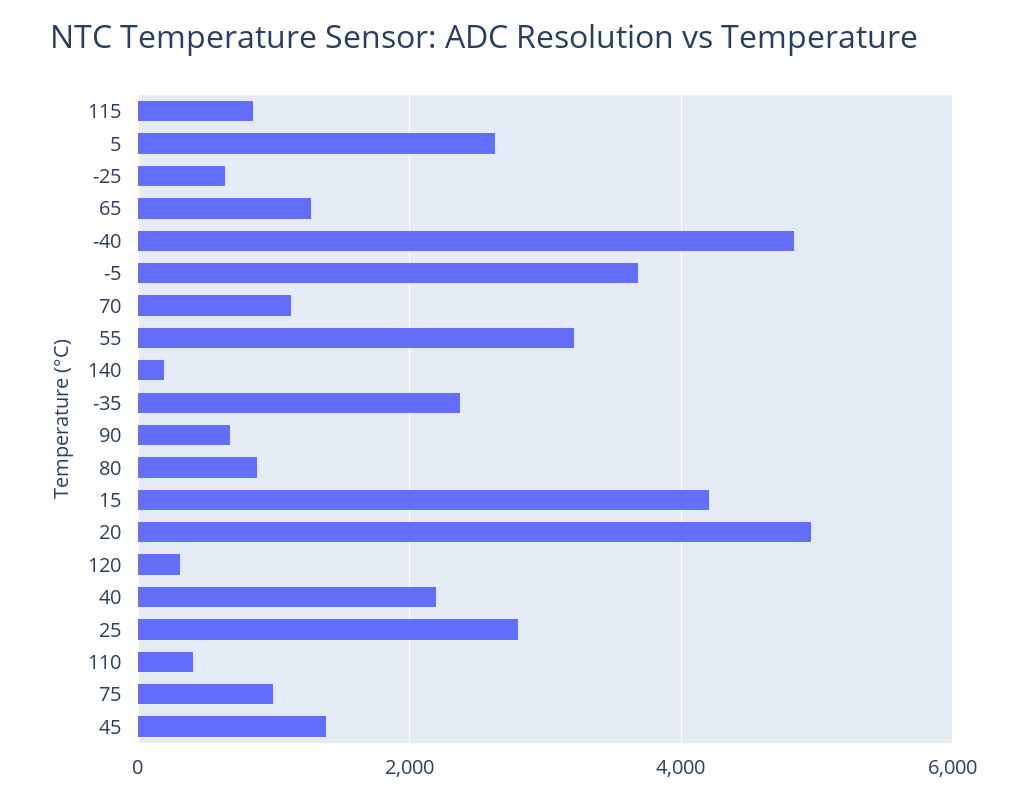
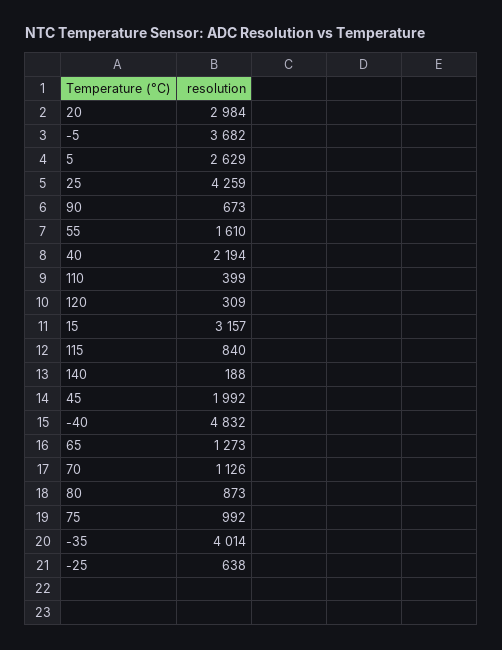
  {
    "115": 840,
    "5": 2629,
    "-25": 638,
    "65": 1273,
    "-40": 4832,
    "-5": 3682,
    "70": 1126,
-   "55": 3200,
+   "55": 1610,
    "140": 188,
-   "-35": 2400,
+   "-35": 4014,
    "90": 673,
    "80": 873,
-   "15": 4200,
+   "15": 3157,
-   "20": 5000,
+   "20": 2984,
    "120": 309,
    "40": 2194,
-   "25": 2800,
+   "25": 4259,
    "110": 399,
    "75": 992,
-   "45": 1400
+   "45": 1992
  }

